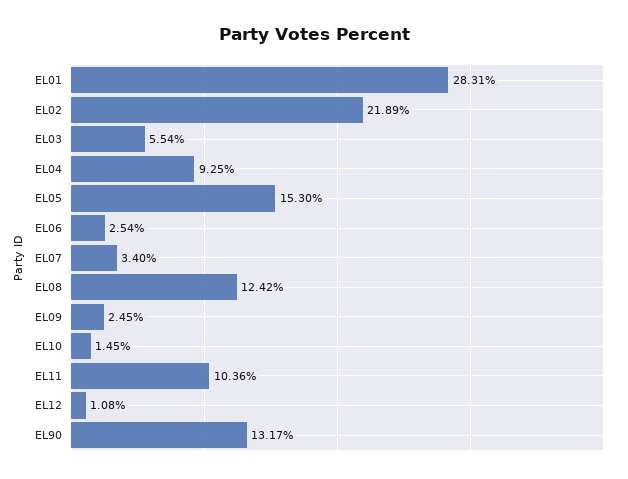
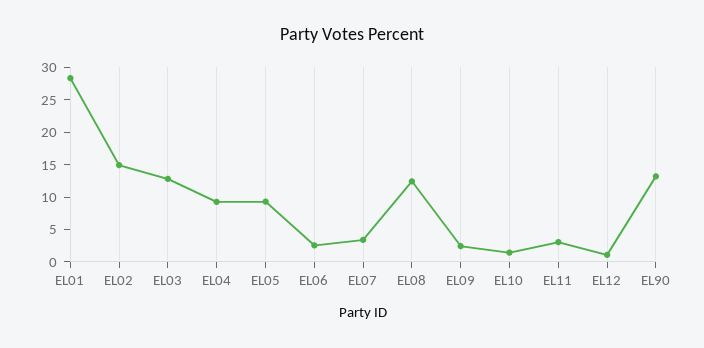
  {
    "EL01": 28.31,
-   "EL02": 21.89,
+   "EL02": 15,
-   "EL03": 5.54,
+   "EL03": 12.5,
    "EL04": 9.25,
-   "EL05": 15.3,
+   "EL05": 10,
    "EL06": 2.54,
    "EL07": 3.4,
    "EL08": 12.42,
    "EL09": 2.45,
    "EL10": 1.45,
-   "EL11": 10.36,
+   "EL11": 2.5,
    "EL12": 1.08,
    "EL90": 13.17
  }

